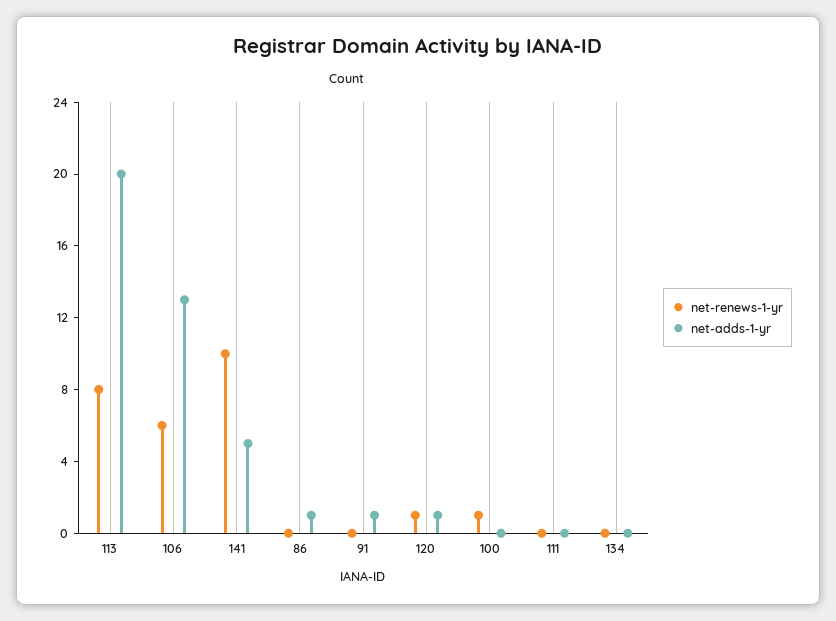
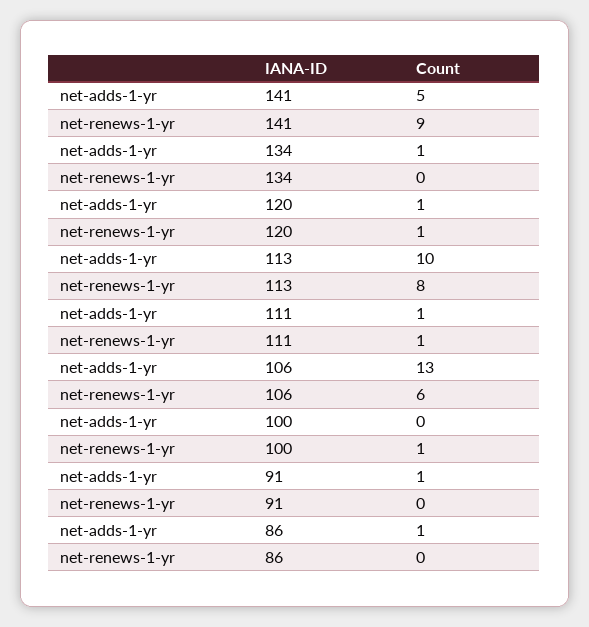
  {
    "net-renews-1-yr": {
      "113": 8,
      "106": 6,
-     "141": 10,
+     "141": 9,
      "86": 0,
      "91": 0,
      "120": 1,
      "100": 1,
-     "111": 0,
+     "111": 1,
      "134": 0
    },
    "net-adds-1-yr": {
-     "113": 20,
+     "113": 10,
      "106": 13,
      "141": 5,
      "86": 1,
      "91": 1,
      "120": 1,
      "100": 0,
-     "111": 0,
+     "111": 1,
-     "134": 0
+     "134": 1
    }
  }

